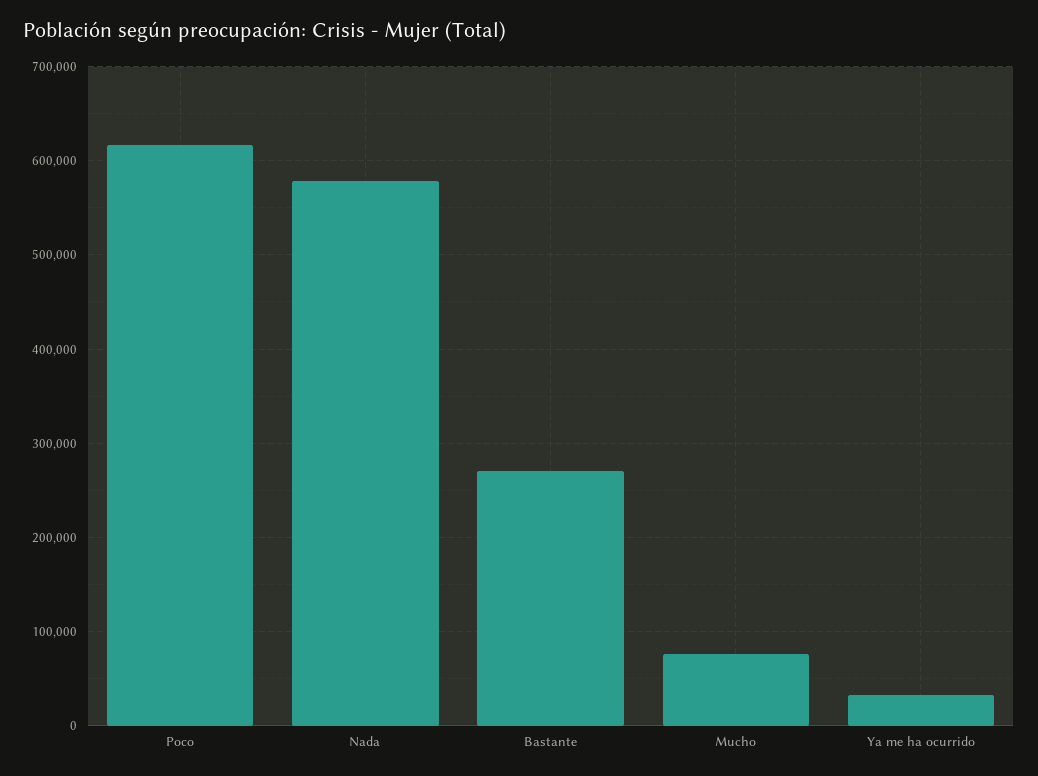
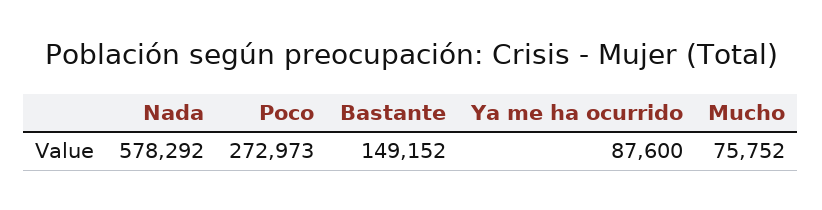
  {
-   "Poco": 620000,
+   "Poco": 272973,
    "Nada": 578292,
-   "Bastante": 270000,
+   "Bastante": 149152,
    "Mucho": 75752,
-   "Ya me ha ocurrido": 30000
+   "Ya me ha ocurrido": 87600
  }

